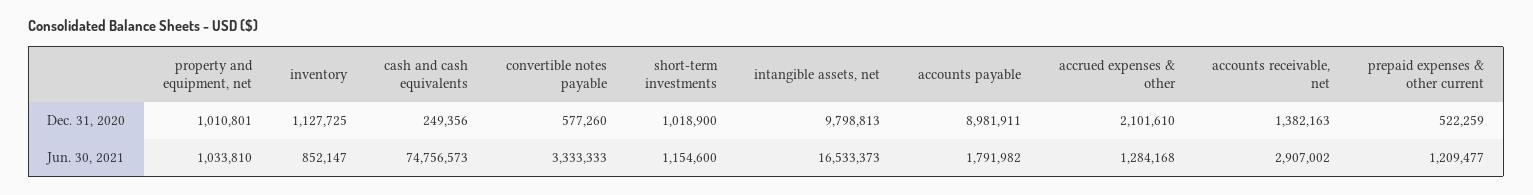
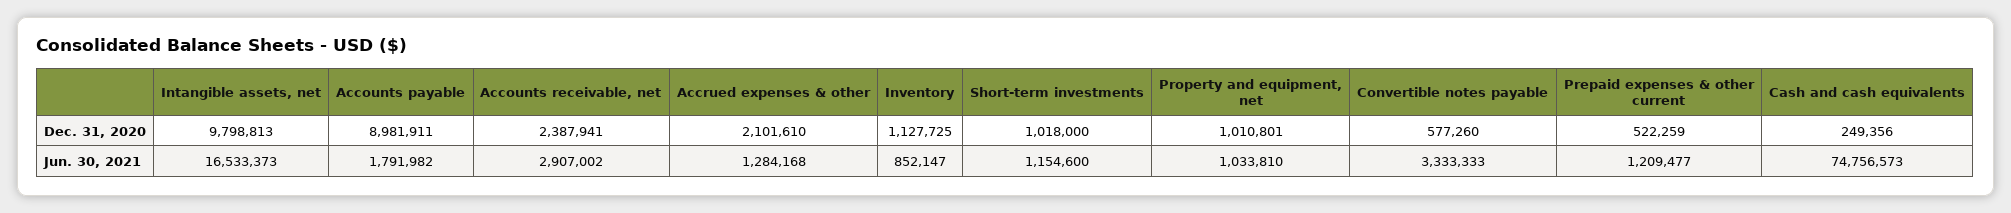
  {
    "property and equipment, net": {
      "Dec. 31, 2020": 1010801,
      "Jun. 30, 2021": 1033810
    },
    "inventory": {
      "Dec. 31, 2020": 1127725,
      "Jun. 30, 2021": 852147
    },
    "cash and cash equivalents": {
      "Dec. 31, 2020": 249356,
      "Jun. 30, 2021": 74756573
    },
    "convertible notes payable": {
      "Dec. 31, 2020": 577260,
      "Jun. 30, 2021": 3333333
    },
    "short-term investments": {
-     "Dec. 31, 2020": 1018900,
+     "Dec. 31, 2020": 1018000,
      "Jun. 30, 2021": 1154600
    },
    "intangible assets, net": {
      "Dec. 31, 2020": 9798813,
      "Jun. 30, 2021": 16533373
    },
    "accounts payable": {
      "Dec. 31, 2020": 8981911,
      "Jun. 30, 2021": 1791982
    },
    "accrued expenses & other": {
      "Dec. 31, 2020": 2101610,
      "Jun. 30, 2021": 1284168
    },
    "accounts receivable, net": {
-     "Dec. 31, 2020": 1382163,
+     "Dec. 31, 2020": 2387941,
      "Jun. 30, 2021": 2907002
    },
    "prepaid expenses & other current": {
      "Dec. 31, 2020": 522259,
      "Jun. 30, 2021": 1209477
    }
  }

